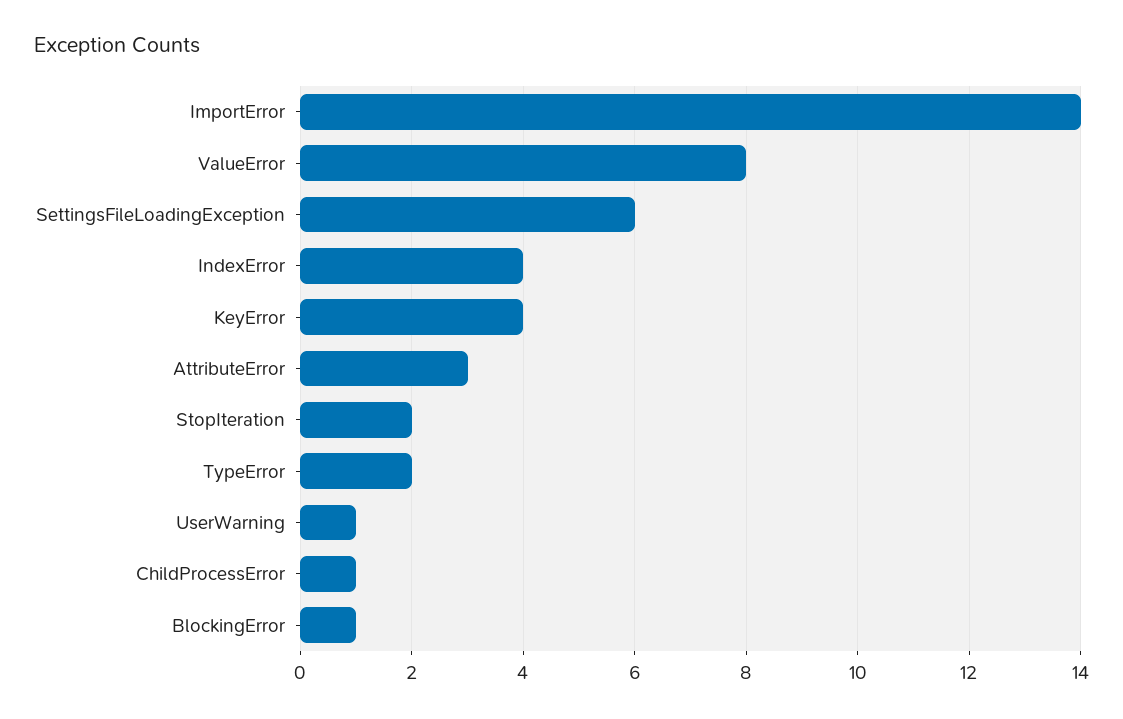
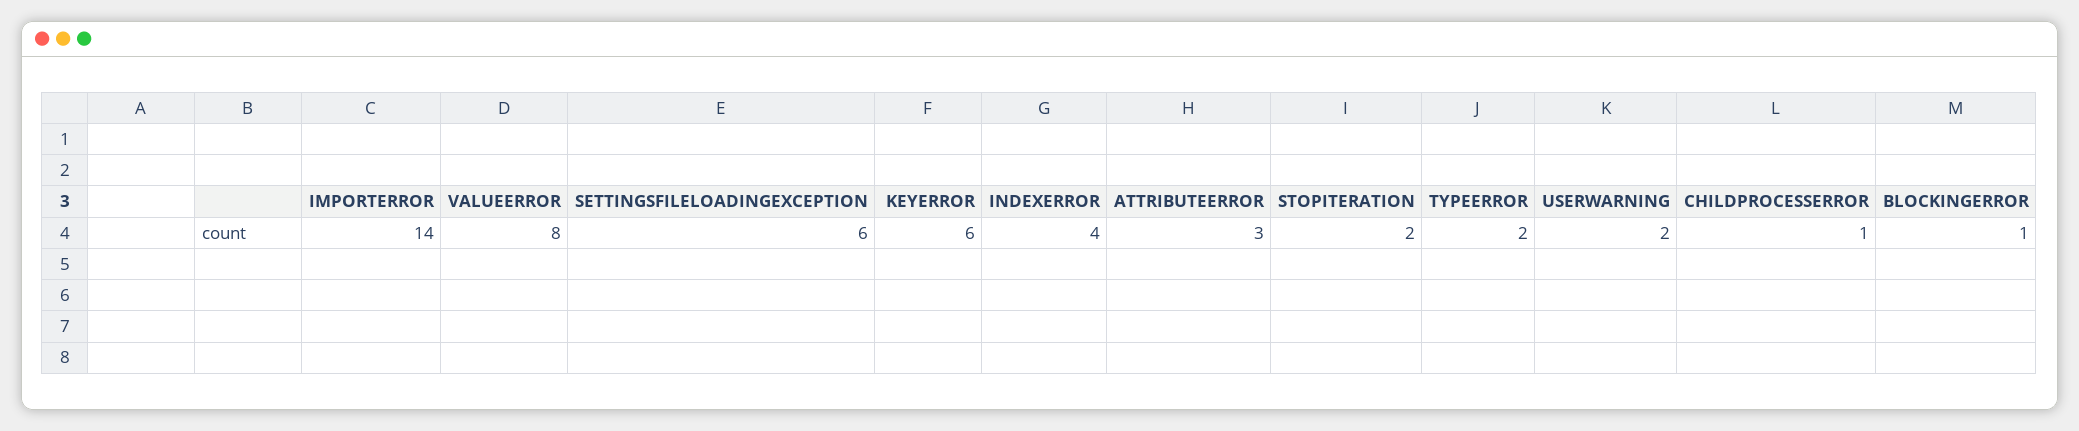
  {
    "ImportError": 14,
    "ValueError": 8,
    "SettingsFileLoadingException": 6,
    "IndexError": 4,
-   "KeyError": 4,
+   "KeyError": 6,
    "AttributeError": 3,
    "StopIteration": 2,
    "TypeError": 2,
-   "UserWarning": 1,
+   "UserWarning": 2,
    "ChildProcessError": 1,
    "BlockingError": 1
  }

